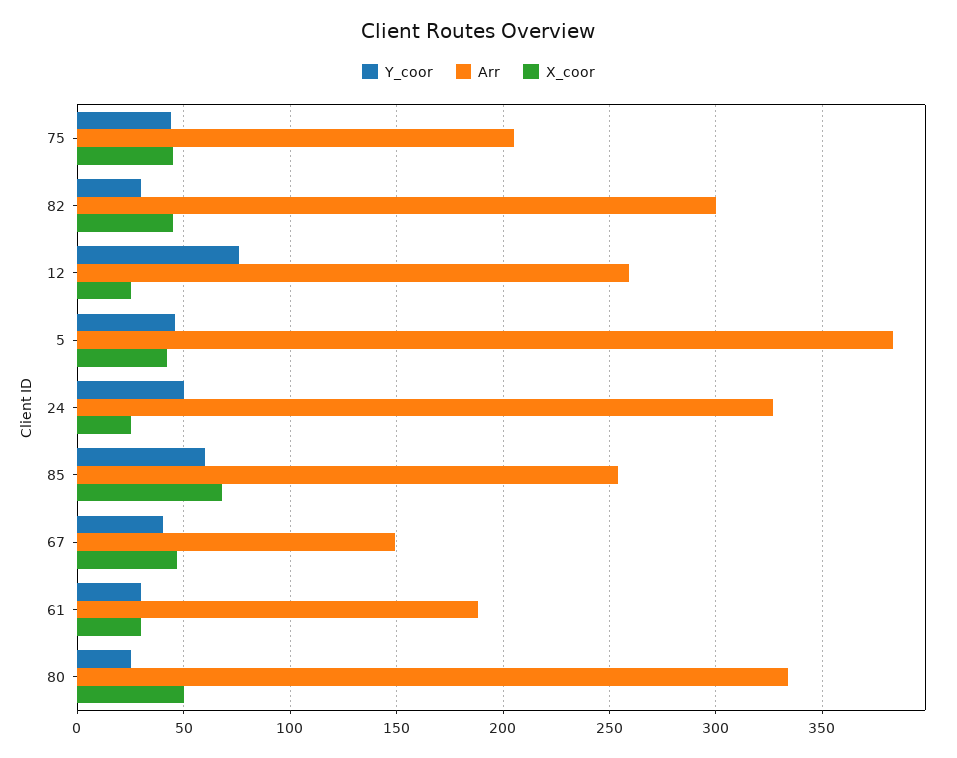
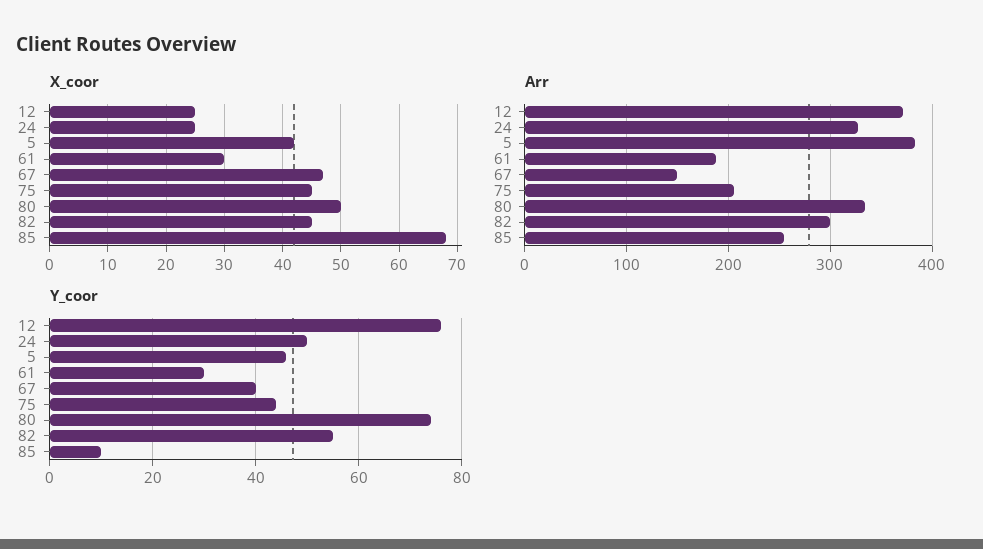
  {
    "Y_coor": {
      "75": 45,
-     "82": 30,
+     "82": 55,
      "12": 75,
      "5": 45,
      "24": 50,
-     "85": 60,
+     "85": 10,
      "67": 40,
      "61": 30,
-     "80": 25
+     "80": 75
    },
    "Arr": {
      "75": 205,
      "82": 300,
-     "12": 260,
+     "12": 370,
      "5": 385,
      "24": 325,
      "85": 255,
      "67": 150,
      "61": 190,
      "80": 335
    },
    "X_coor": {
      "75": 45,
      "82": 45,
      "12": 25,
      "5": 40,
      "24": 25,
      "85": 70,
      "67": 45,
      "61": 30,
      "80": 50
    }
  }

